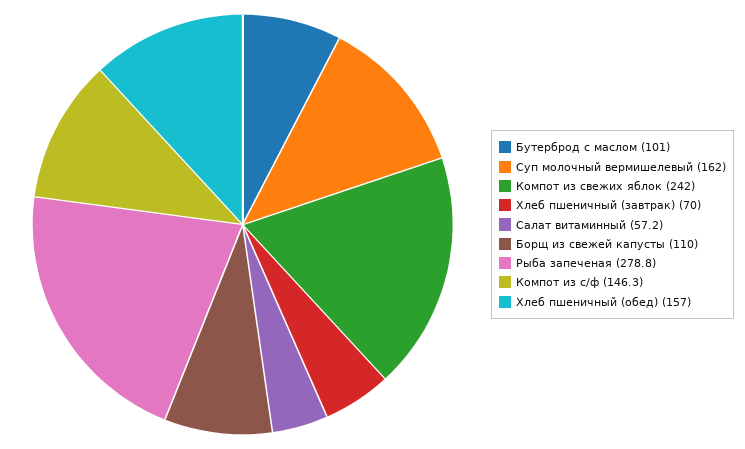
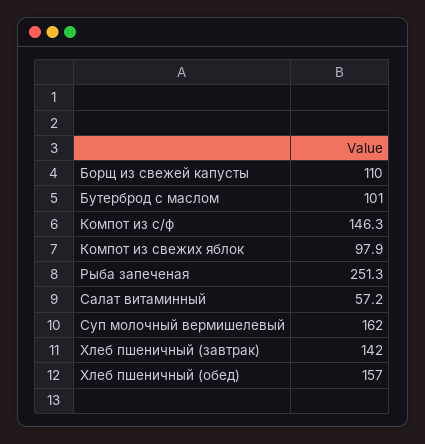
  {
    "Бутерброд с маслом": 101,
    "Суп молочный вермишелевый": 162,
-   "Компот из свежих яблок": 242,
+   "Компот из свежих яблок": 97.9,
-   "Хлеб пшеничный (завтрак)": 70,
+   "Хлеб пшеничный (завтрак)": 142,
    "Салат витаминный": 57.2,
    "Борщ из свежей капусты": 110,
-   "Рыба запеченая": 278.8,
+   "Рыба запеченая": 251.3,
    "Компот из с/ф": 146.3,
    "Хлеб пшеничный (обед)": 157
  }

